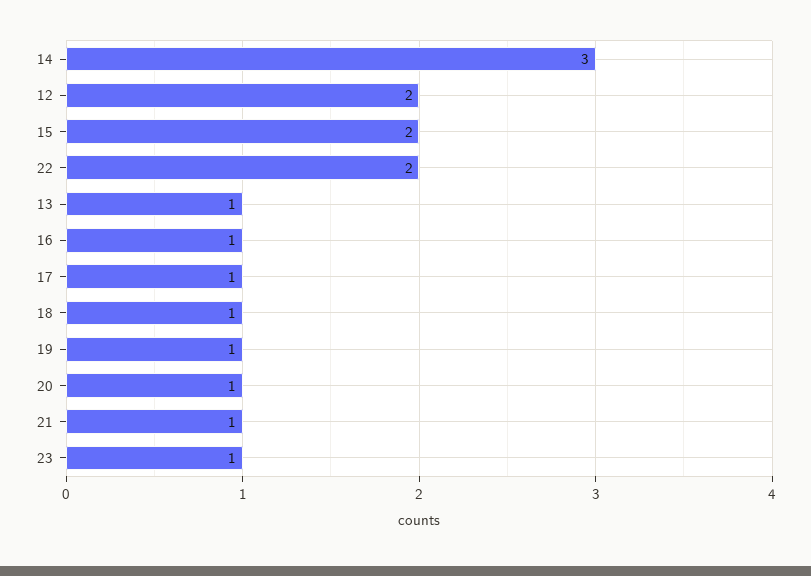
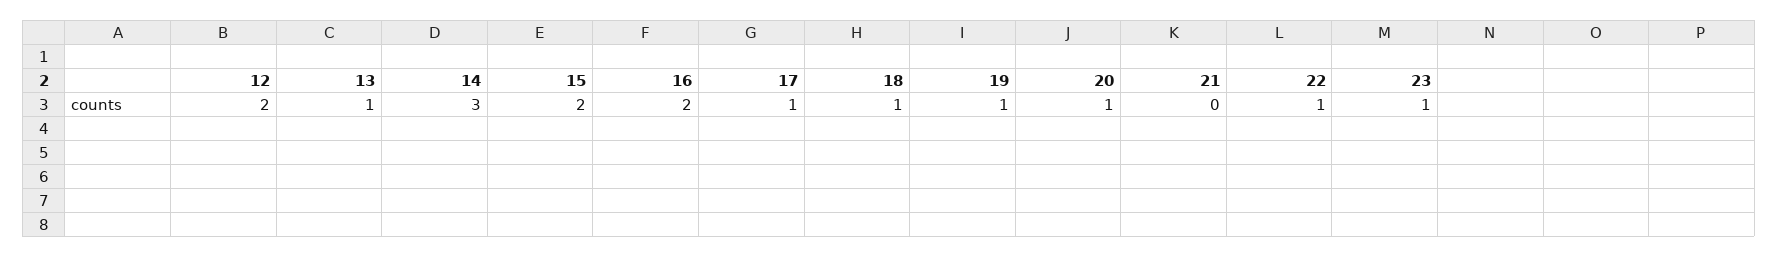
  {
    "14": 3,
    "12": 2,
    "15": 2,
-   "22": 2,
+   "22": 1,
    "13": 1,
-   "16": 1,
+   "16": 2,
    "17": 1,
    "18": 1,
    "19": 1,
    "20": 1,
-   "21": 1,
+   "21": 0,
    "23": 1
  }

